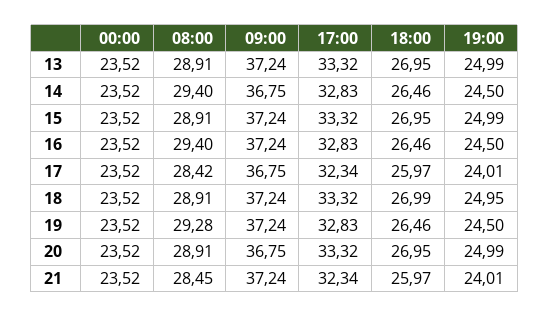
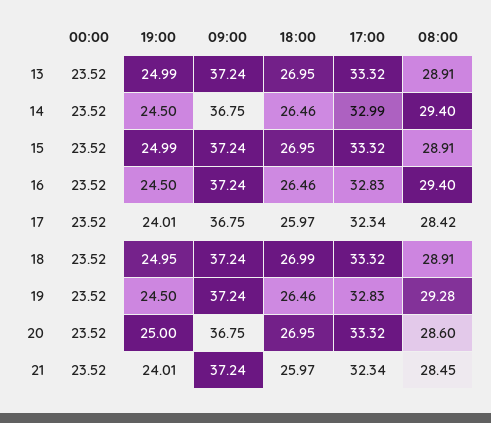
  {
    "00:00": {
      "13": 23.52,
      "14": 23.52,
      "15": 23.52,
      "16": 23.52,
      "17": 23.52,
      "18": 23.52,
      "19": 23.52,
      "20": 23.52,
      "21": 23.52
    },
    "08:00": {
      "13": 28.91,
      "14": 29.4,
      "15": 28.91,
      "16": 29.4,
      "17": 28.42,
      "18": 28.91,
      "19": 29.28,
-     "20": 28.91,
+     "20": 28.6,
      "21": 28.45
    },
    "09:00": {
      "13": 37.24,
      "14": 36.75,
      "15": 37.24,
      "16": 37.24,
      "17": 36.75,
      "18": 37.24,
      "19": 37.24,
      "20": 36.75,
      "21": 37.24
    },
    "17:00": {
      "13": 33.32,
-     "14": 32.83,
+     "14": 32.99,
      "15": 33.32,
      "16": 32.83,
      "17": 32.34,
      "18": 33.32,
      "19": 32.83,
      "20": 33.32,
      "21": 32.34
    },
    "18:00": {
      "13": 26.95,
      "14": 26.46,
      "15": 26.95,
      "16": 26.46,
      "17": 25.97,
      "18": 26.99,
      "19": 26.46,
      "20": 26.95,
      "21": 25.97
    },
    "19:00": {
      "13": 24.99,
      "14": 24.5,
      "15": 24.99,
      "16": 24.5,
      "17": 24.01,
      "18": 24.95,
      "19": 24.5,
-     "20": 24.99,
+     "20": 25,
      "21": 24.01
    }
  }

